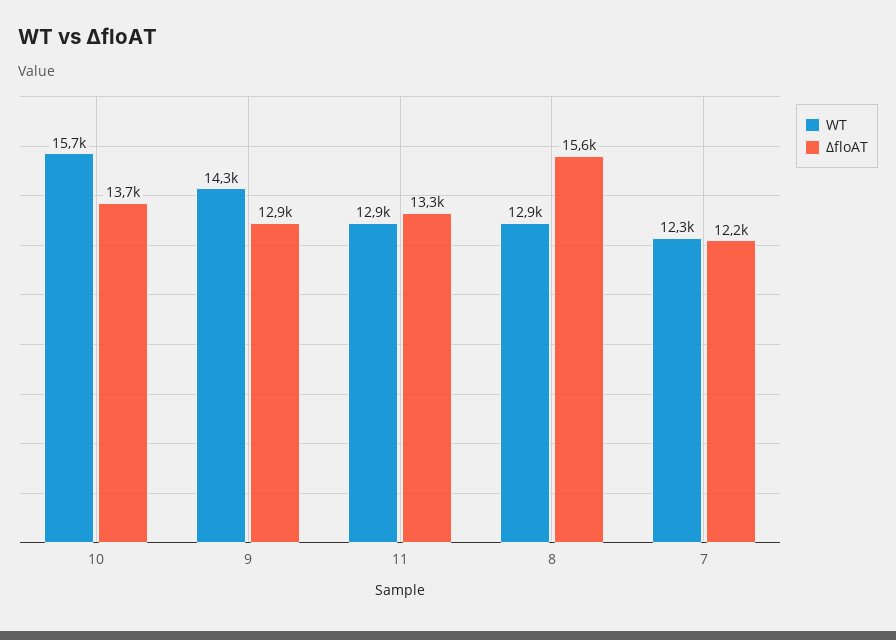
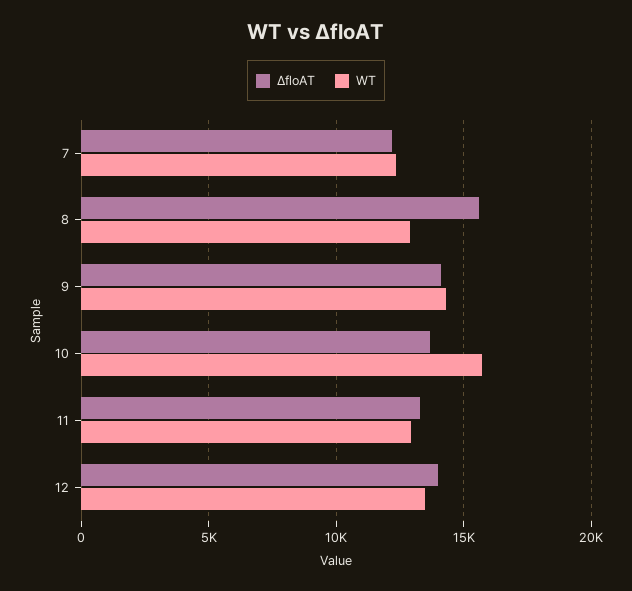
  {
    "WT": {
      "10": 15700,
      "9": 14300,
      "11": 12900,
      "8": 12900,
-     "7": 12300
+     "7": 12300,
+     "12": 13500
    },
    "ΔfloAT": {
      "10": 13700,
-     "9": 12900,
+     "9": 14000,
      "11": 13300,
      "8": 15600,
-     "7": 12200
+     "7": 12200,
+     "12": 14000
    }
  }

